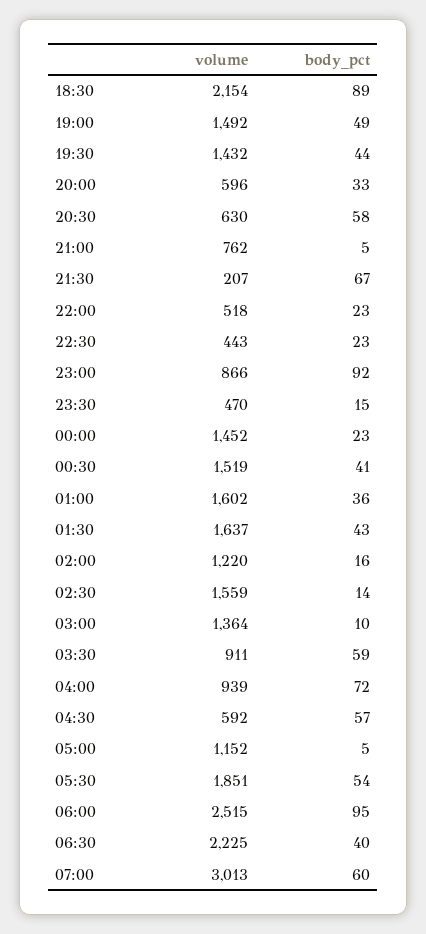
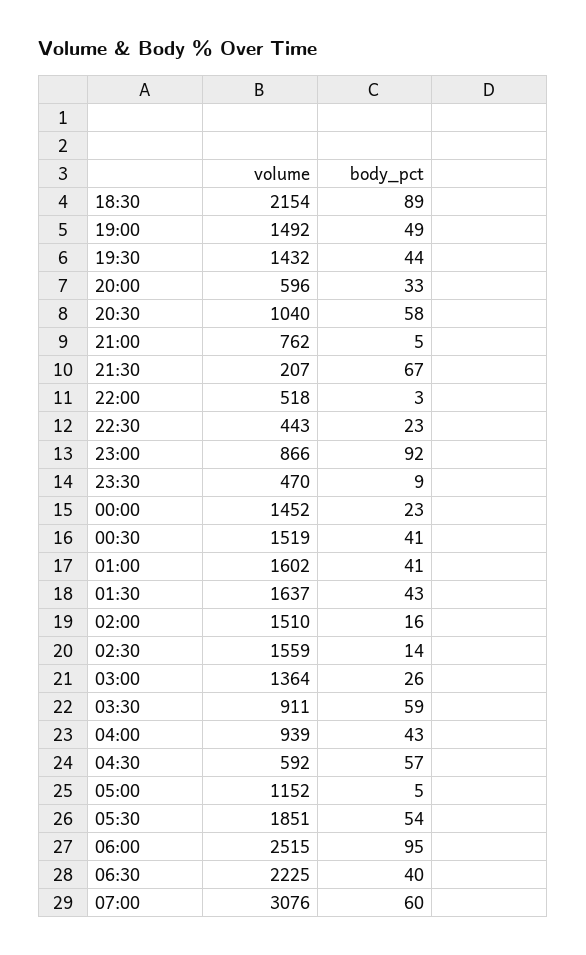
  {
    "volume": {
      "18:30": 2154,
      "19:00": 1492,
      "19:30": 1432,
      "20:00": 596,
-     "20:30": 630,
+     "20:30": 1040,
      "21:00": 762,
      "21:30": 207,
      "22:00": 518,
      "22:30": 443,
      "23:00": 866,
      "23:30": 470,
      "00:00": 1452,
      "00:30": 1519,
      "01:00": 1602,
      "01:30": 1637,
-     "02:00": 1220,
+     "02:00": 1510,
      "02:30": 1559,
      "03:00": 1364,
      "03:30": 911,
      "04:00": 939,
      "04:30": 592,
      "05:00": 1152,
      "05:30": 1851,
      "06:00": 2515,
      "06:30": 2225,
-     "07:00": 3013
+     "07:00": 3076
    },
    "body_pct": {
      "18:30": 89,
      "19:00": 49,
      "19:30": 44,
      "20:00": 33,
      "20:30": 58,
      "21:00": 5,
      "21:30": 67,
-     "22:00": 23,
+     "22:00": 3,
      "22:30": 23,
      "23:00": 92,
-     "23:30": 15,
+     "23:30": 9,
      "00:00": 23,
      "00:30": 41,
-     "01:00": 36,
+     "01:00": 41,
      "01:30": 43,
      "02:00": 16,
      "02:30": 14,
-     "03:00": 10,
+     "03:00": 26,
      "03:30": 59,
-     "04:00": 72,
+     "04:00": 43,
      "04:30": 57,
      "05:00": 5,
      "05:30": 54,
      "06:00": 95,
      "06:30": 40,
      "07:00": 60
    }
  }

